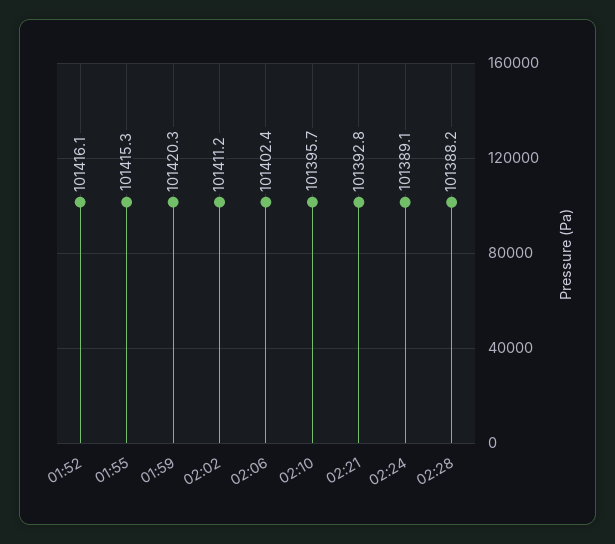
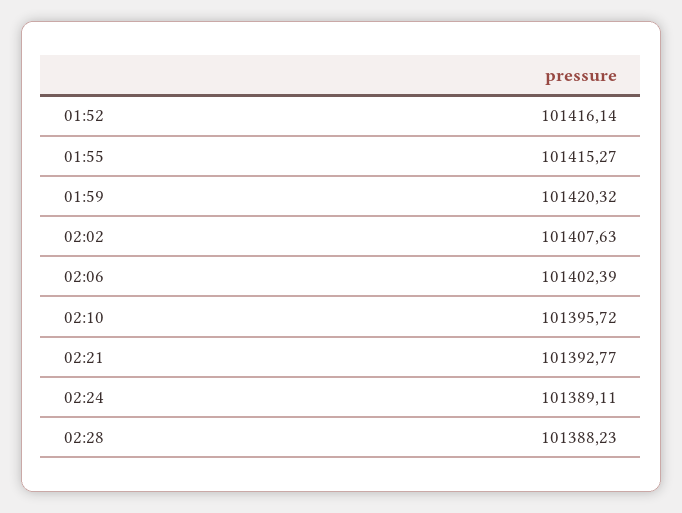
  {
    "01:52": 101416.14,
    "01:55": 101415.27,
    "01:59": 101420.32,
-   "02:02": 101411.2,
+   "02:02": 101407.63,
    "02:06": 101402.39,
    "02:10": 101395.72,
    "02:21": 101392.77,
    "02:24": 101389.11,
    "02:28": 101388.23
  }

